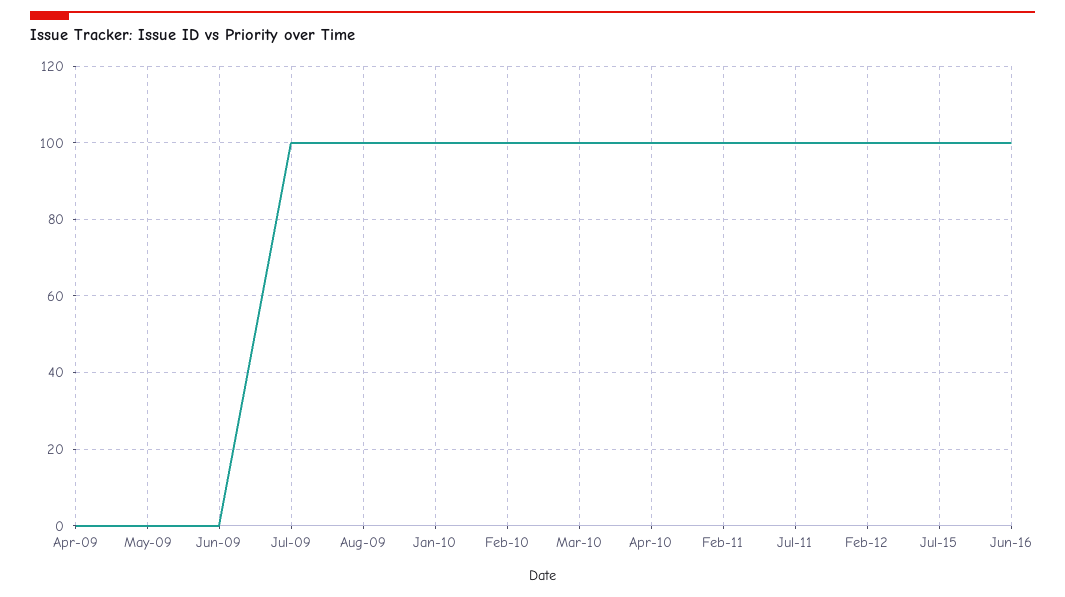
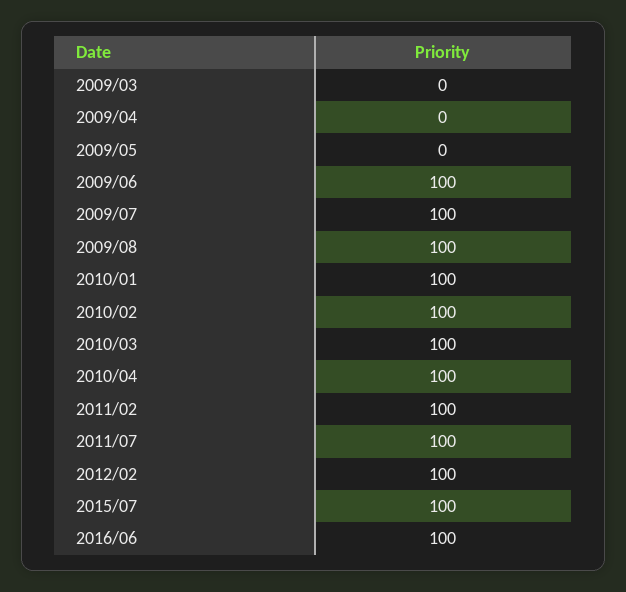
  {
    "Apr-09": 0,
    "May-09": 0,
-   "Jun-09": 0,
+   "Jun-09": 100,
    "Jul-09": 100,
    "Aug-09": 100,
    "Jan-10": 100,
    "Feb-10": 100,
    "Mar-10": 100,
    "Apr-10": 100,
    "Feb-11": 100,
    "Jul-11": 100,
    "Feb-12": 100,
    "Jul-15": 100,
-   "Jun-16": 100
+   "Jun-16": 100,
+   "2009/03": 0
  }

